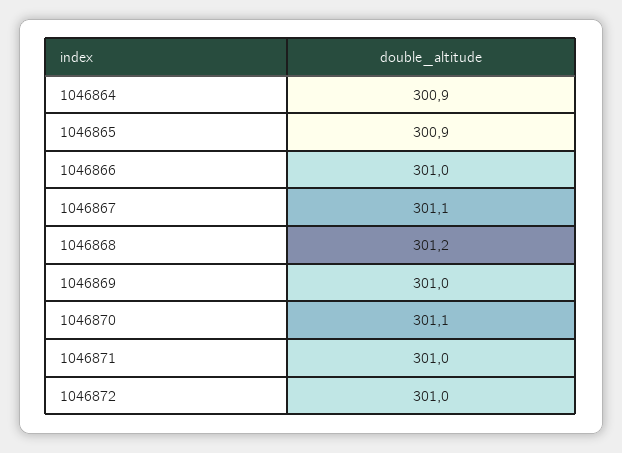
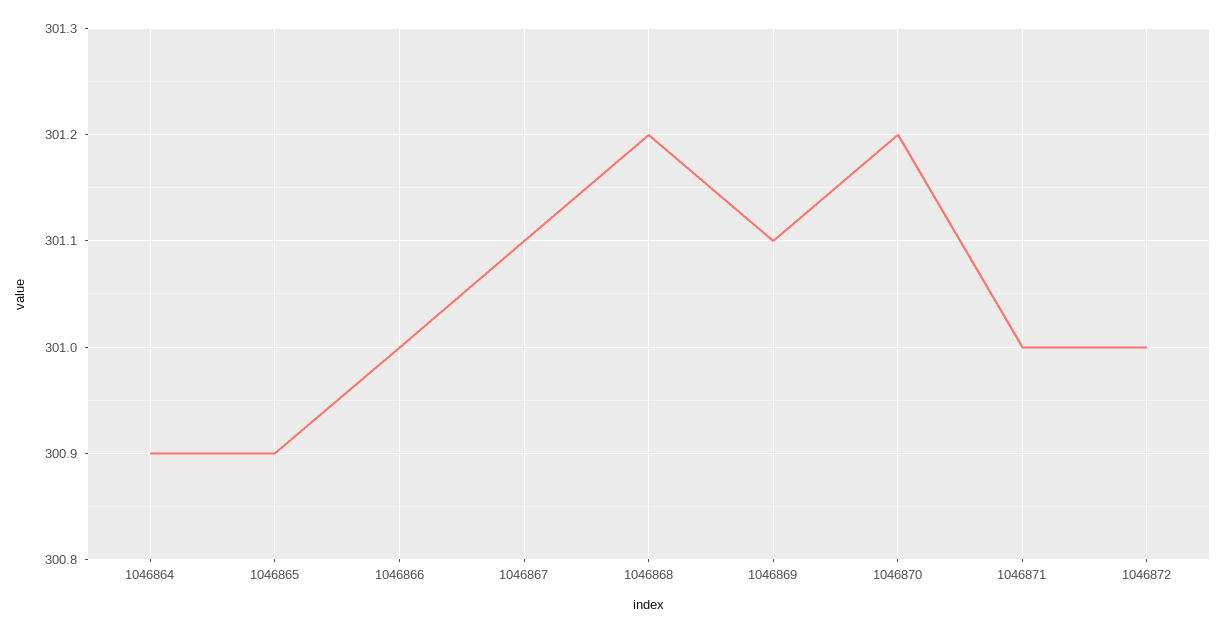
  {
    "1046864": 300.9,
    "1046865": 300.9,
    "1046866": 301,
    "1046867": 301.1,
    "1046868": 301.2,
-   "1046869": 301,
+   "1046869": 301.1,
-   "1046870": 301.1,
+   "1046870": 301.2,
    "1046871": 301,
    "1046872": 301
  }

